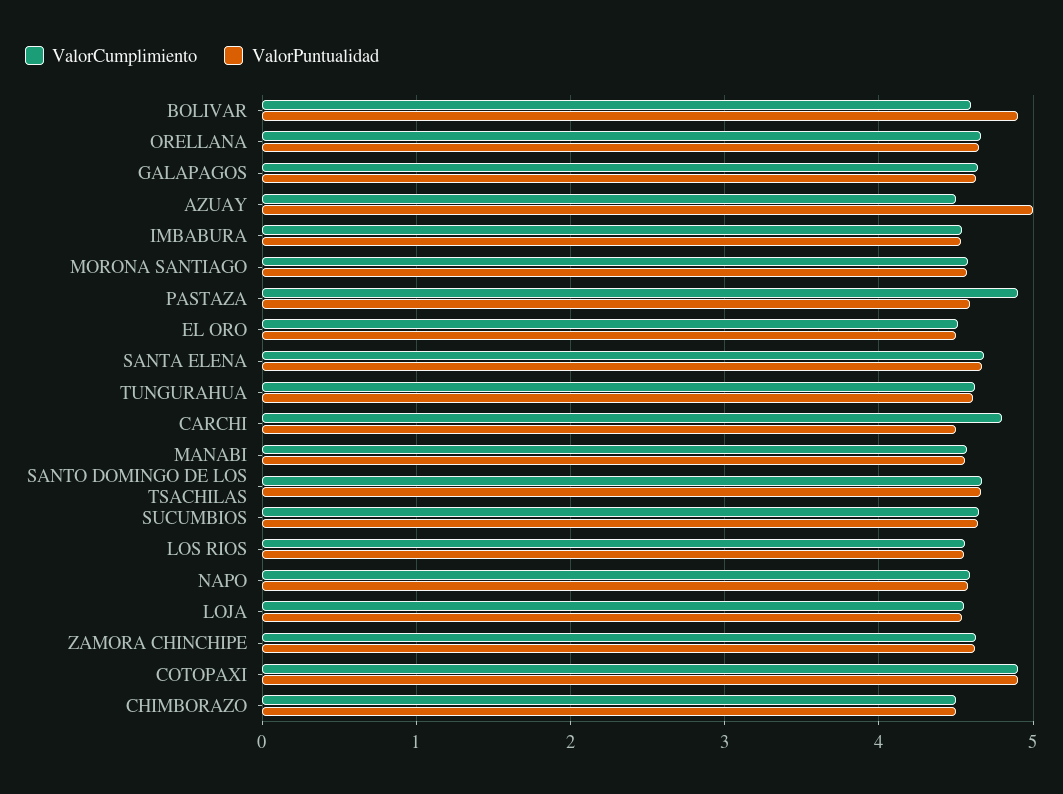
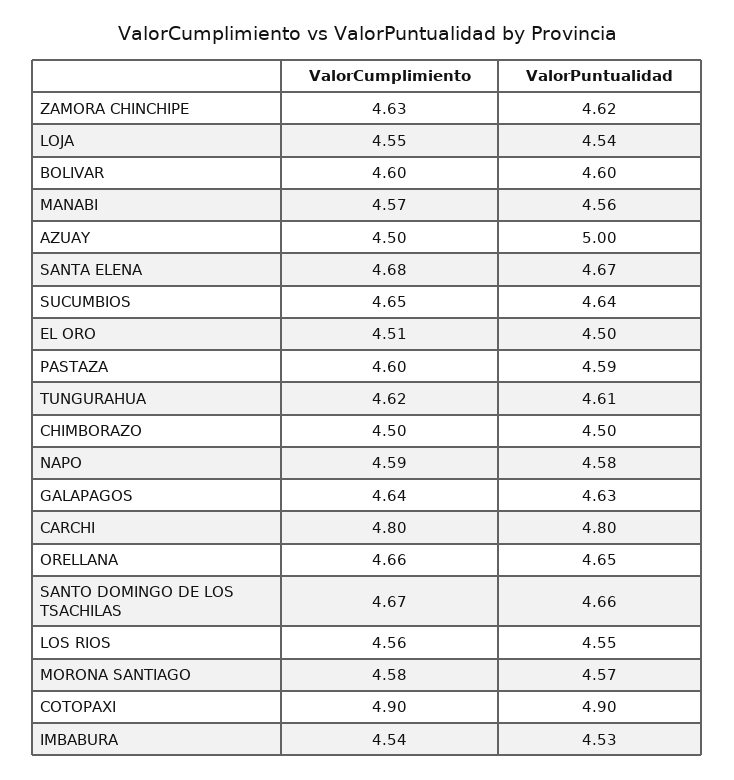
  {
    "ValorCumplimiento": {
      "BOLIVAR": 4.6,
      "ORELLANA": 4.66,
      "GALAPAGOS": 4.64,
      "AZUAY": 4.5,
      "IMBABURA": 4.54,
      "MORONA SANTIAGO": 4.58,
-     "PASTAZA": 4.9,
+     "PASTAZA": 4.6,
      "EL ORO": 4.51,
      "SANTA ELENA": 4.68,
      "TUNGURAHUA": 4.62,
      "CARCHI": 4.8,
      "MANABI": 4.57,
      "SANTO DOMINGO DE LOS TSACHILAS": 4.67,
      "SUCUMBIOS": 4.65,
      "LOS RIOS": 4.56,
      "NAPO": 4.59,
      "LOJA": 4.55,
      "ZAMORA CHINCHIPE": 4.63,
      "COTOPAXI": 4.9,
      "CHIMBORAZO": 4.5
    },
    "ValorPuntualidad": {
-     "BOLIVAR": 4.9,
+     "BOLIVAR": 4.6,
      "ORELLANA": 4.65,
      "GALAPAGOS": 4.63,
      "AZUAY": 5,
      "IMBABURA": 4.53,
      "MORONA SANTIAGO": 4.57,
      "PASTAZA": 4.59,
      "EL ORO": 4.5,
      "SANTA ELENA": 4.67,
      "TUNGURAHUA": 4.61,
-     "CARCHI": 4.5,
+     "CARCHI": 4.8,
      "MANABI": 4.56,
      "SANTO DOMINGO DE LOS TSACHILAS": 4.66,
      "SUCUMBIOS": 4.64,
      "LOS RIOS": 4.55,
      "NAPO": 4.58,
      "LOJA": 4.54,
      "ZAMORA CHINCHIPE": 4.62,
      "COTOPAXI": 4.9,
      "CHIMBORAZO": 4.5
    }
  }

